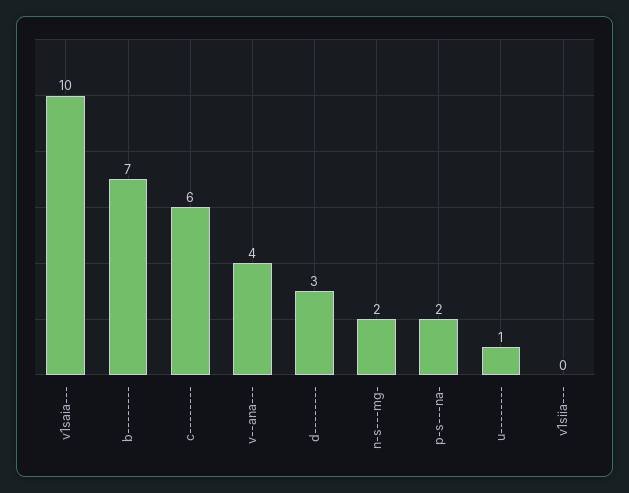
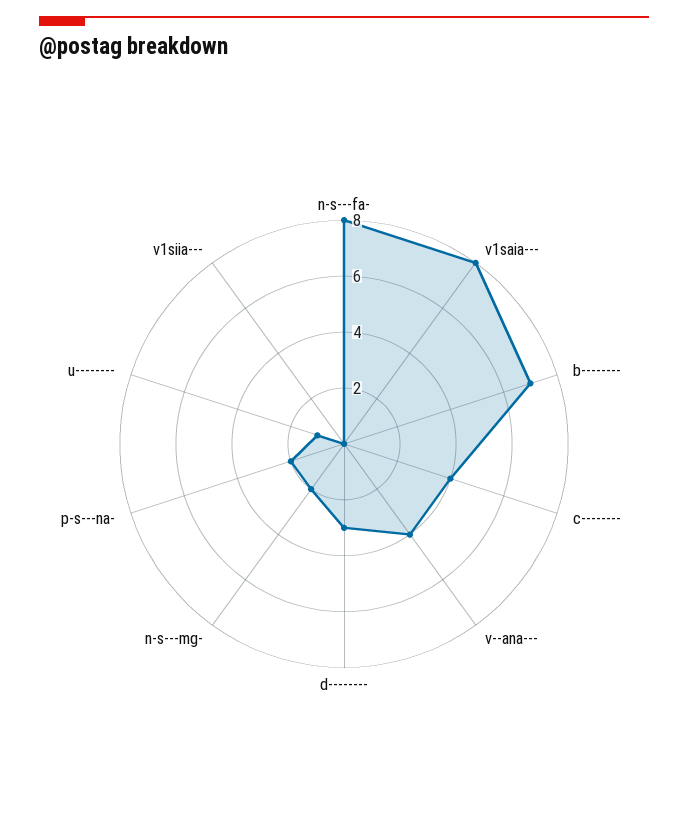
  {
-   "v1saia---": 10,
+   "v1saia---": 8,
    "b--------": 7,
-   "c--------": 6,
+   "c--------": 4,
    "v--ana---": 4,
    "d--------": 3,
    "n-s---mg-": 2,
    "p-s---na-": 2,
    "u--------": 1,
-   "v1siia---": 0
+   "v1siia---": 0,
+   "n-s---fa-": 8
  }

